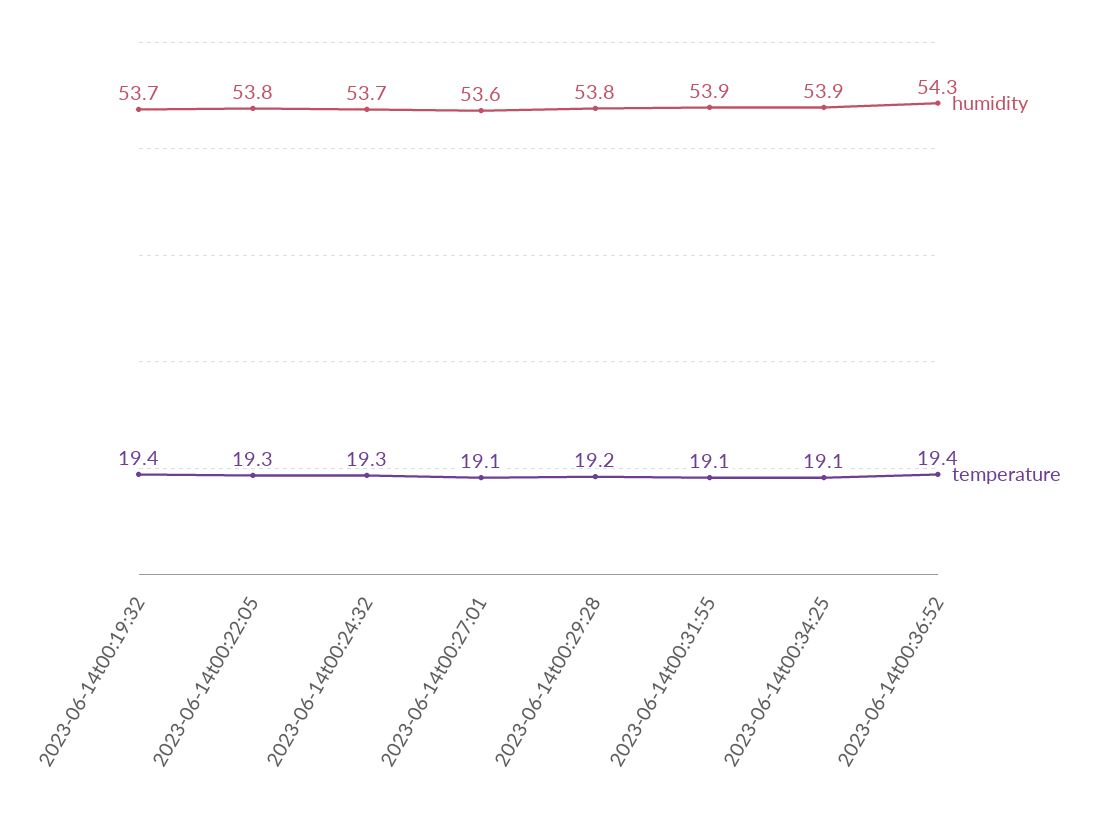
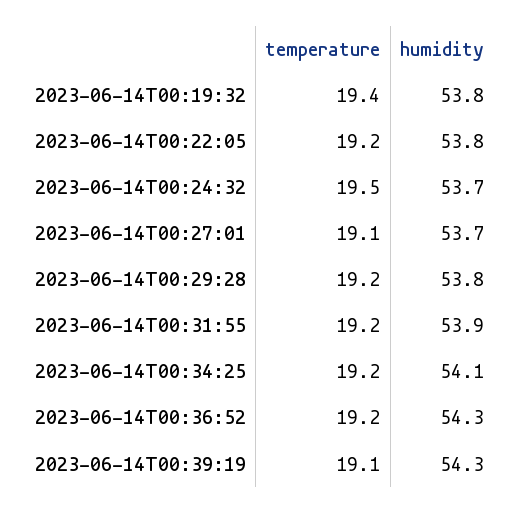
  {
    "humidity": {
-     "2023-06-14t00:19:32": 53.7,
+     "2023-06-14t00:19:32": 53.8,
      "2023-06-14t00:22:05": 53.8,
      "2023-06-14t00:24:32": 53.7,
-     "2023-06-14t00:27:01": 53.6,
+     "2023-06-14t00:27:01": 53.7,
      "2023-06-14t00:29:28": 53.8,
      "2023-06-14t00:31:55": 53.9,
-     "2023-06-14t00:34:25": 53.9,
+     "2023-06-14t00:34:25": 54.1,
-     "2023-06-14t00:36:52": 54.3
+     "2023-06-14t00:36:52": 54.3,
+     "2023-06-14T00:39:19": 54.3
    },
    "temperature": {
      "2023-06-14t00:19:32": 19.4,
-     "2023-06-14t00:22:05": 19.3,
+     "2023-06-14t00:22:05": 19.2,
-     "2023-06-14t00:24:32": 19.3,
+     "2023-06-14t00:24:32": 19.5,
      "2023-06-14t00:27:01": 19.1,
      "2023-06-14t00:29:28": 19.2,
-     "2023-06-14t00:31:55": 19.1,
+     "2023-06-14t00:31:55": 19.2,
-     "2023-06-14t00:34:25": 19.1,
+     "2023-06-14t00:34:25": 19.2,
-     "2023-06-14t00:36:52": 19.4
+     "2023-06-14t00:36:52": 19.2,
+     "2023-06-14T00:39:19": 19.1
    }
  }

